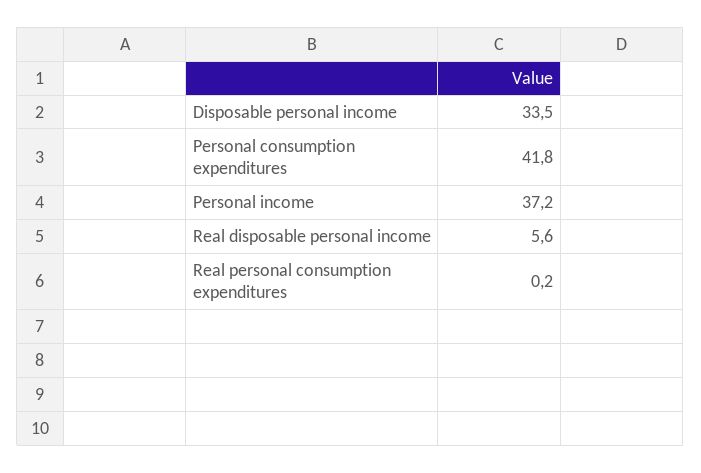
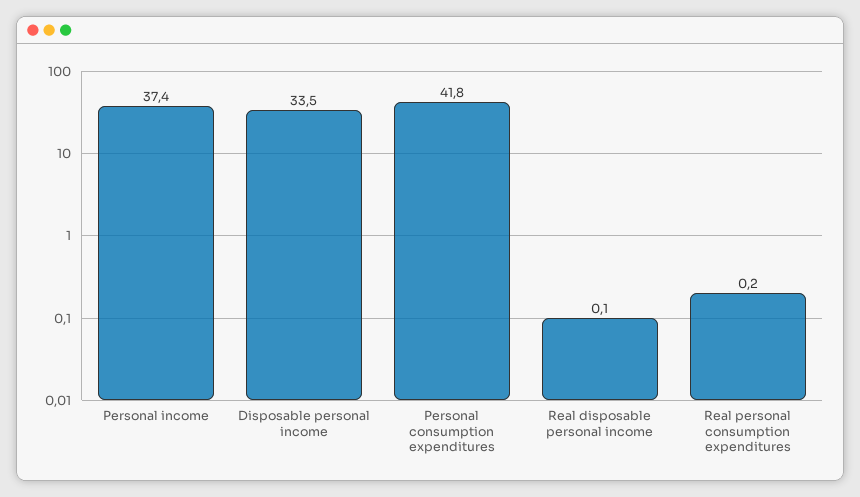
  {
    "Disposable personal income": 33.5,
    "Personal consumption expenditures": 41.8,
-   "Personal income": 37.2,
+   "Personal income": 37.4,
-   "Real disposable personal income": 5.6,
+   "Real disposable personal income": 0.1,
    "Real personal consumption expenditures": 0.2
  }

